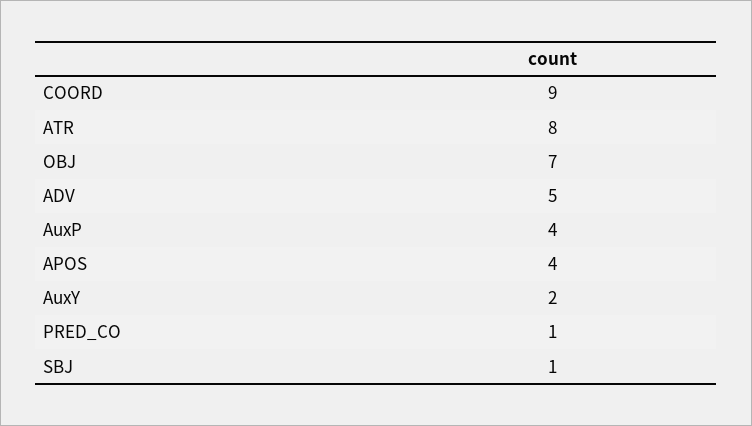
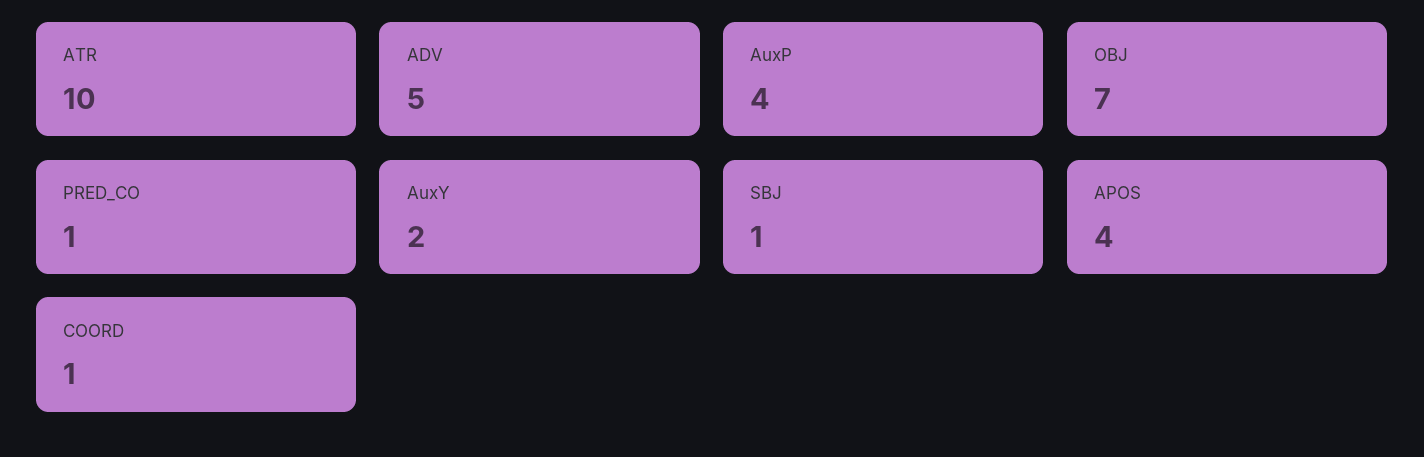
  {
-   "COORD": 9,
+   "COORD": 1,
-   "ATR": 8,
+   "ATR": 10,
    "OBJ": 7,
    "ADV": 5,
    "AuxP": 4,
    "APOS": 4,
    "AuxY": 2,
    "PRED_CO": 1,
    "SBJ": 1
  }

